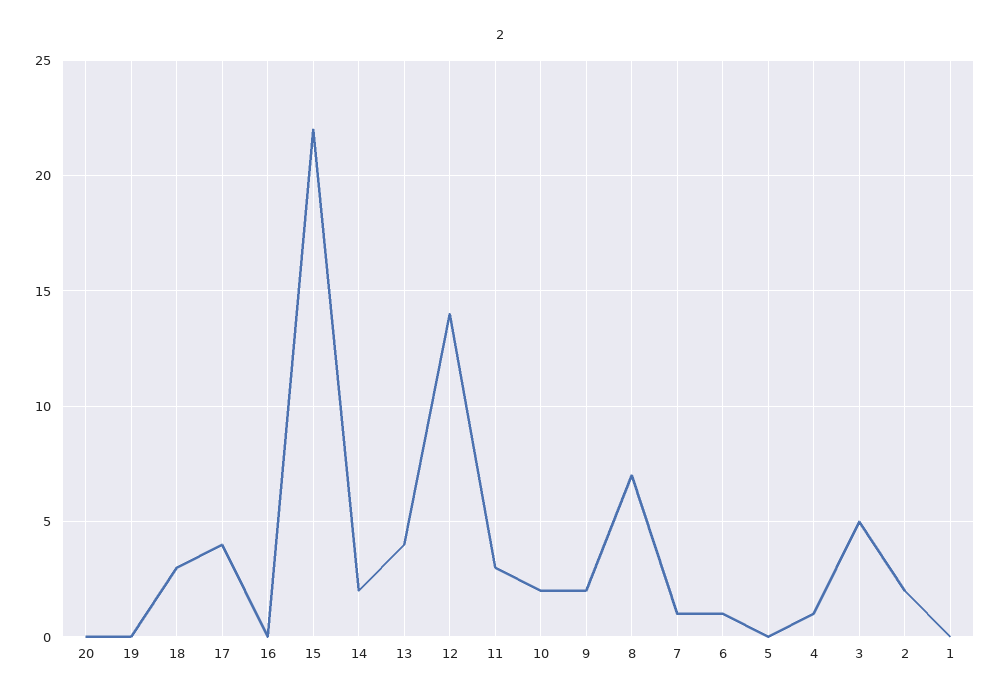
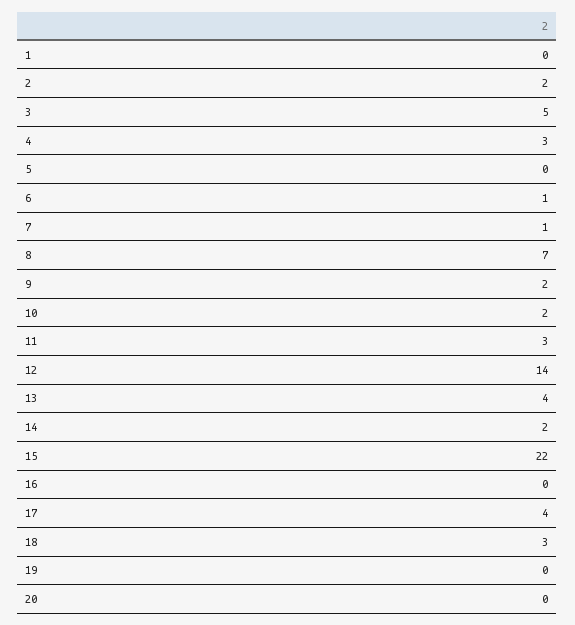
  {
    "20": 0,
    "19": 0,
    "18": 3,
    "17": 4,
    "16": 0,
    "15": 22,
    "14": 2,
    "13": 4,
    "12": 14,
    "11": 3,
    "10": 2,
    "9": 2,
    "8": 7,
    "7": 1,
    "6": 1,
    "5": 0,
-   "4": 1,
+   "4": 3,
    "3": 5,
    "2": 2,
    "1": 0
  }

